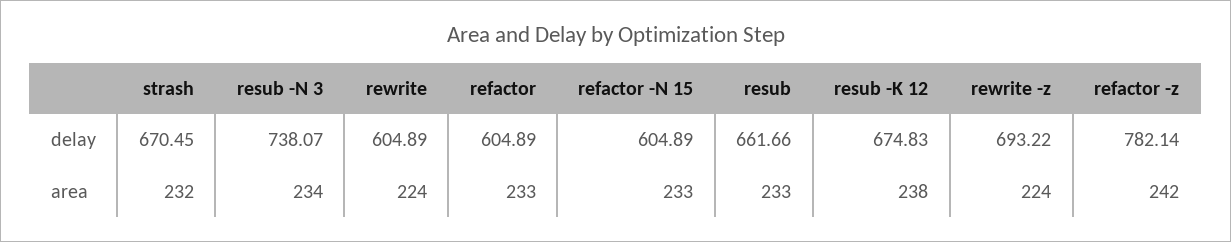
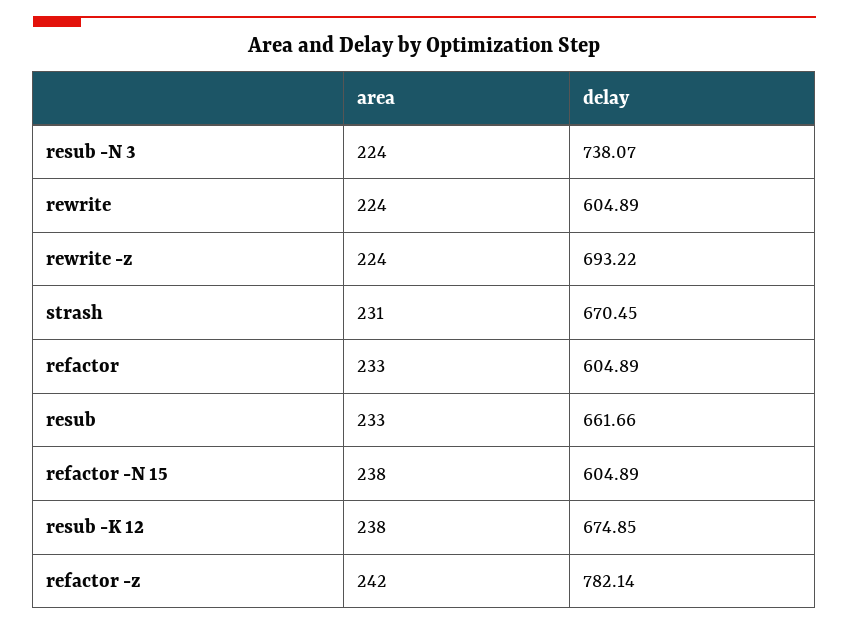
  {
    "strash": {
      "delay": 670.45,
-     "area": 232
+     "area": 231
    },
    "resub -N 3": {
      "delay": 738.07,
-     "area": 234
+     "area": 224
    },
    "rewrite": {
      "delay": 604.89,
      "area": 224
    },
    "refactor": {
      "delay": 604.89,
      "area": 233
    },
    "refactor -N 15": {
      "delay": 604.89,
-     "area": 233
+     "area": 238
    },
    "resub": {
      "delay": 661.66,
      "area": 233
    },
    "resub -K 12": {
-     "delay": 674.83,
+     "delay": 674.85,
      "area": 238
    },
    "rewrite -z": {
      "delay": 693.22,
      "area": 224
    },
    "refactor -z": {
      "delay": 782.14,
      "area": 242
    }
  }

